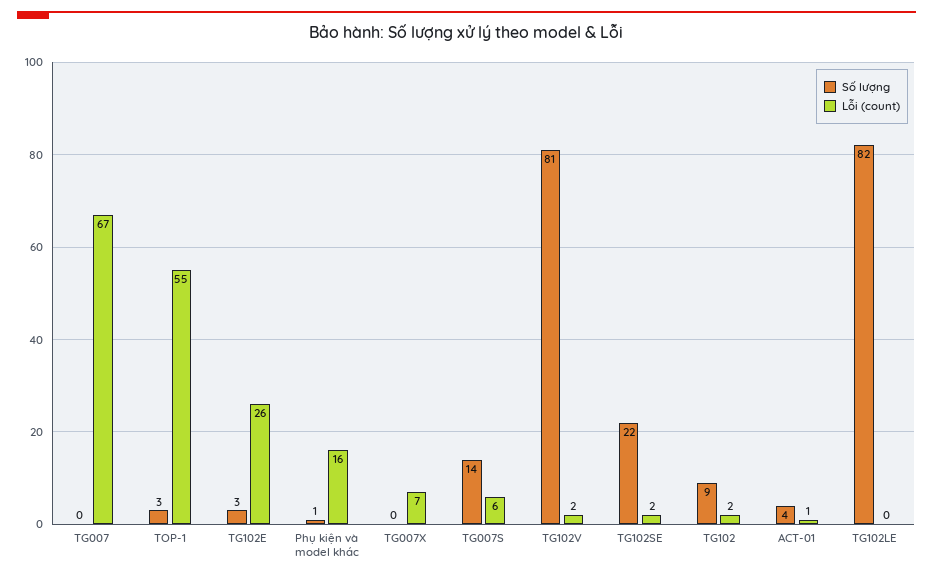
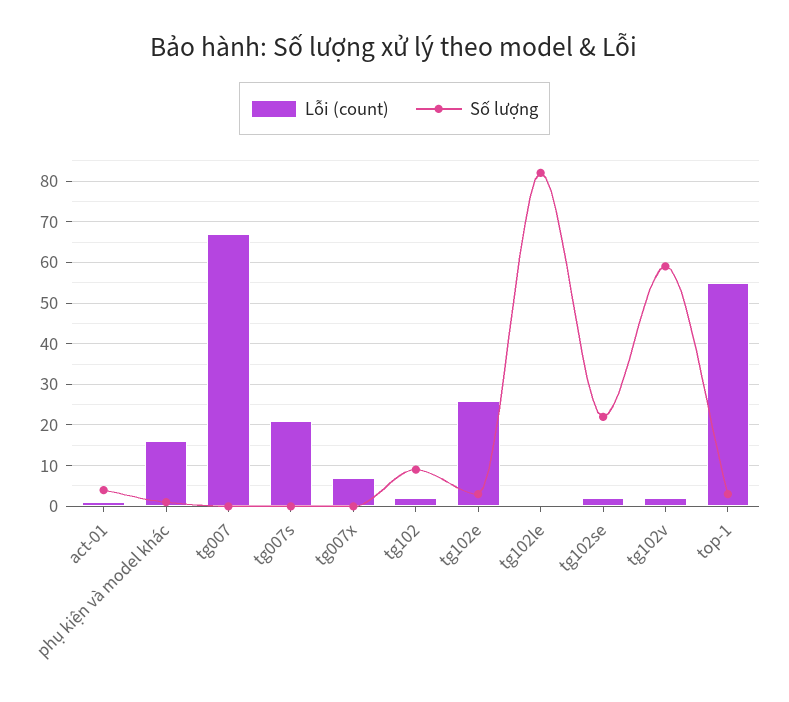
  {
    "Số lượng": {
      "TG007": 0,
      "TOP-1": 3,
      "TG102E": 3,
      "Phụ kiện và model khác": 1,
      "TG007X": 0,
-     "TG007S": 14,
+     "TG007S": 0,
-     "TG102V": 81,
+     "TG102V": 60,
      "TG102SE": 22,
      "TG102": 9,
      "ACT-01": 4,
      "TG102LE": 82
    },
    "Lỗi (count)": {
      "TG007": 67,
      "TOP-1": 55,
      "TG102E": 26,
      "Phụ kiện và model khác": 16,
      "TG007X": 7,
-     "TG007S": 6,
+     "TG007S": 20,
      "TG102V": 2,
      "TG102SE": 2,
      "TG102": 2,
      "ACT-01": 1,
      "TG102LE": 0
    }
  }

